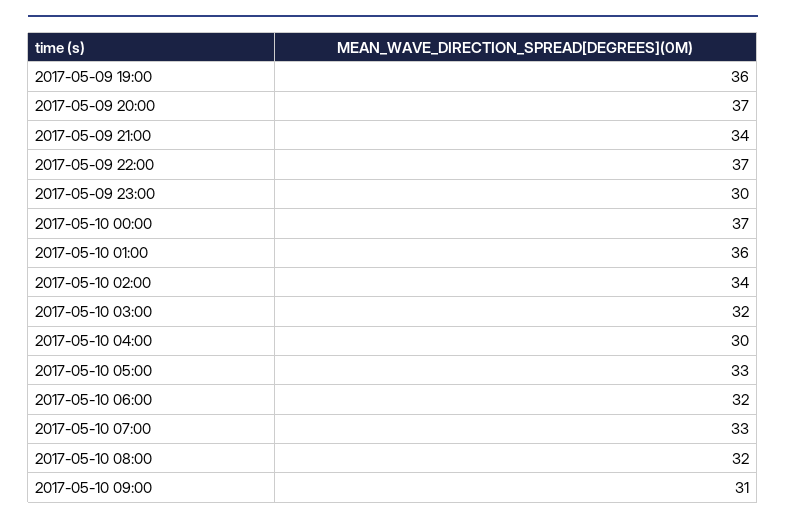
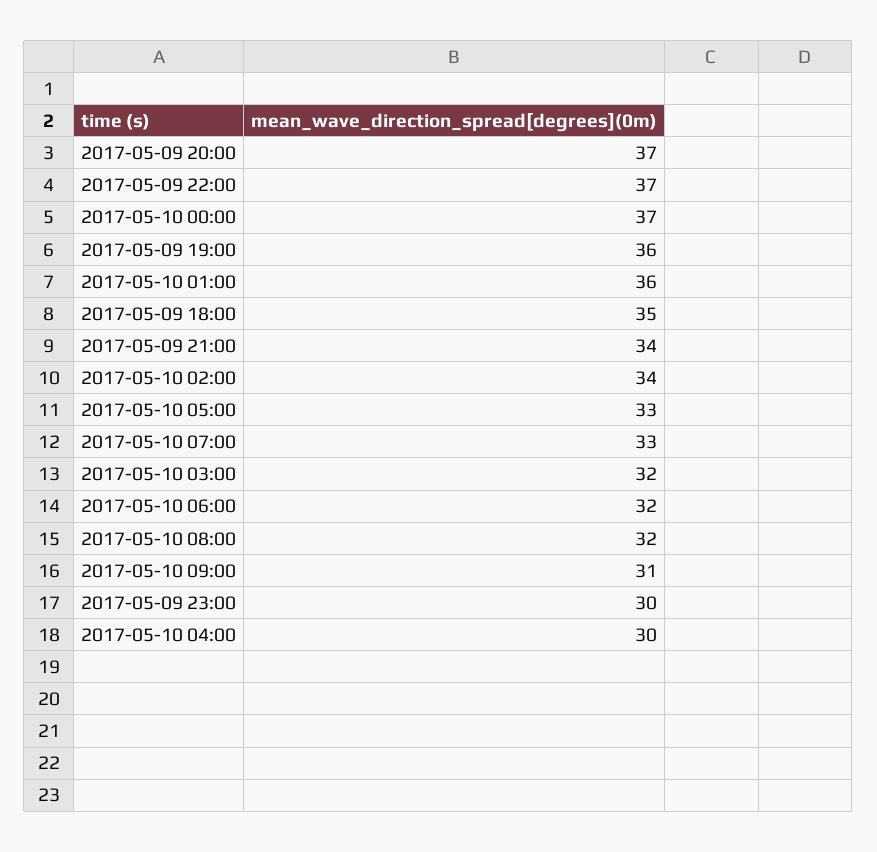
  {
    "2017-05-09 19:00": 36,
    "2017-05-09 20:00": 37,
    "2017-05-09 21:00": 34,
    "2017-05-09 22:00": 37,
    "2017-05-09 23:00": 30,
    "2017-05-10 00:00": 37,
    "2017-05-10 01:00": 36,
    "2017-05-10 02:00": 34,
    "2017-05-10 03:00": 32,
    "2017-05-10 04:00": 30,
    "2017-05-10 05:00": 33,
    "2017-05-10 06:00": 32,
    "2017-05-10 07:00": 33,
    "2017-05-10 08:00": 32,
-   "2017-05-10 09:00": 31
+   "2017-05-10 09:00": 31,
+   "2017-05-09 18:00": 35
  }

